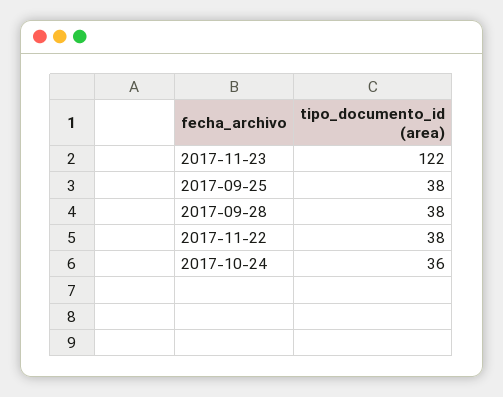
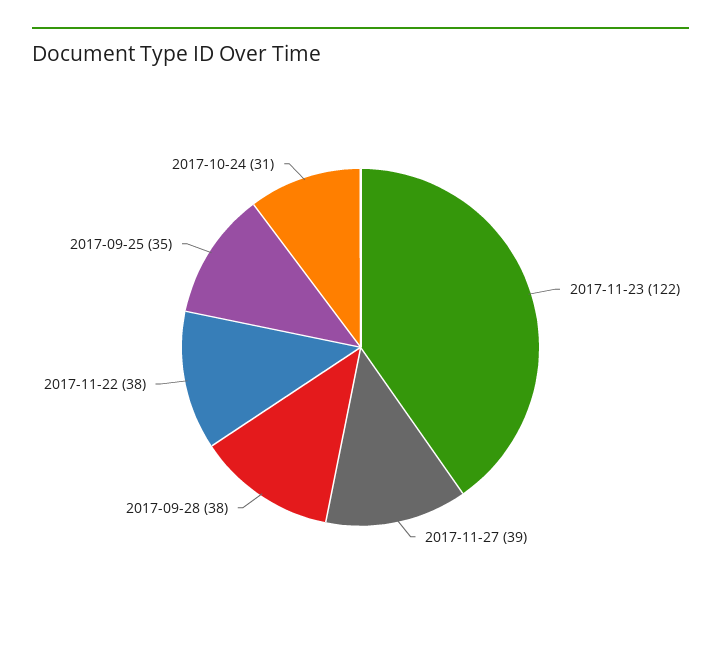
  {
    "2017-11-23": 122,
-   "2017-09-25": 38,
+   "2017-09-25": 35,
    "2017-09-28": 38,
    "2017-11-22": 38,
-   "2017-10-24": 36
+   "2017-10-24": 31,
+   "2017-11-27": 39
  }

